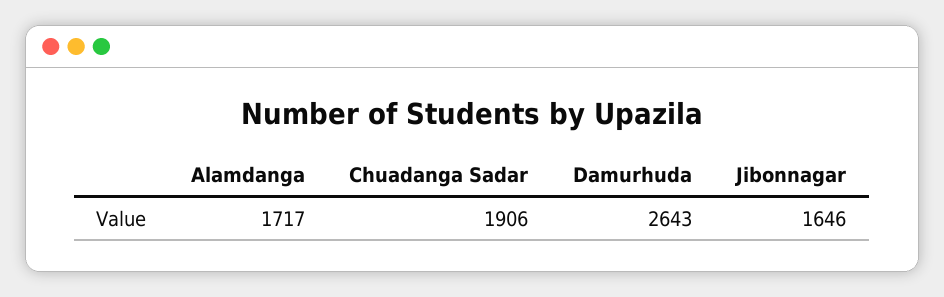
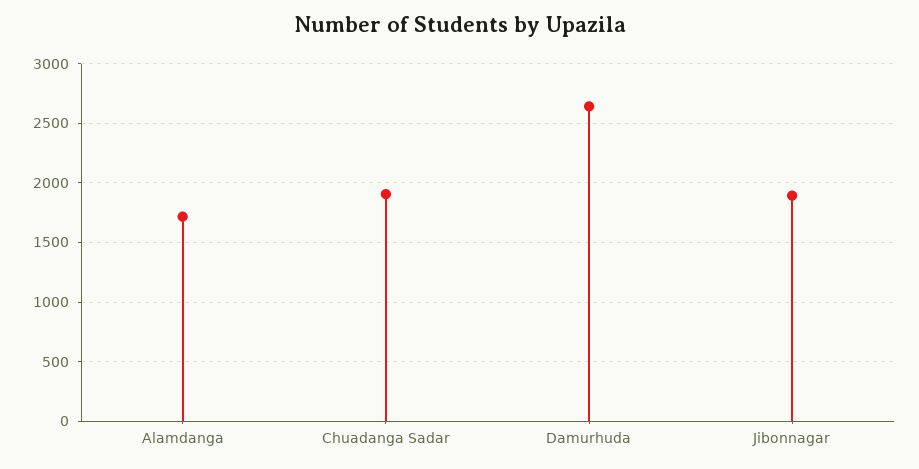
  {
    "Alamdanga": 1717,
    "Chuadanga Sadar": 1906,
    "Damurhuda": 2643,
-   "Jibonnagar": 1646
+   "Jibonnagar": 1900
  }

